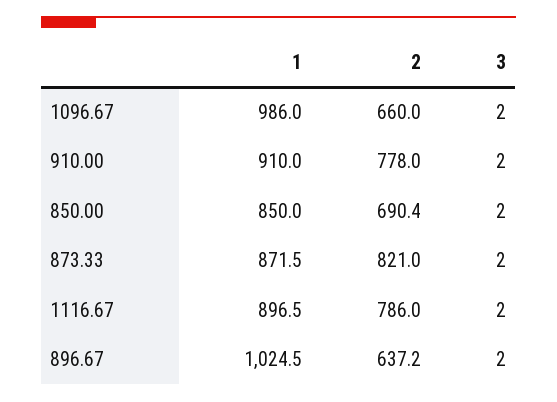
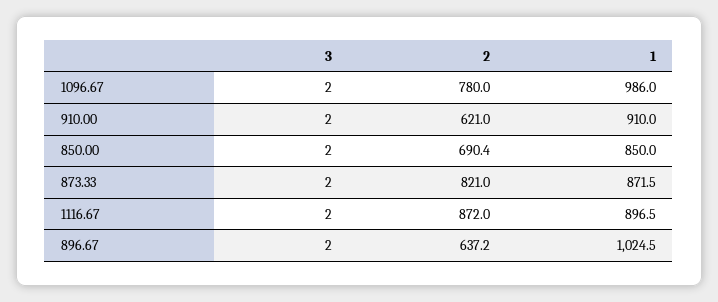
  {
    "1": {
      "1096.67": 986,
      "910.00": 910,
      "850.00": 850,
      "873.33": 871.5,
      "1116.67": 896.5,
      "896.67": 1024.5
    },
    "2": {
-     "1096.67": 660,
+     "1096.67": 780,
-     "910.00": 778,
+     "910.00": 621,
      "850.00": 690.4,
      "873.33": 821,
-     "1116.67": 786,
+     "1116.67": 872,
      "896.67": 637.2
    },
    "3": {
      "1096.67": 2,
      "910.00": 2,
      "850.00": 2,
      "873.33": 2,
      "1116.67": 2,
      "896.67": 2
    }
  }

